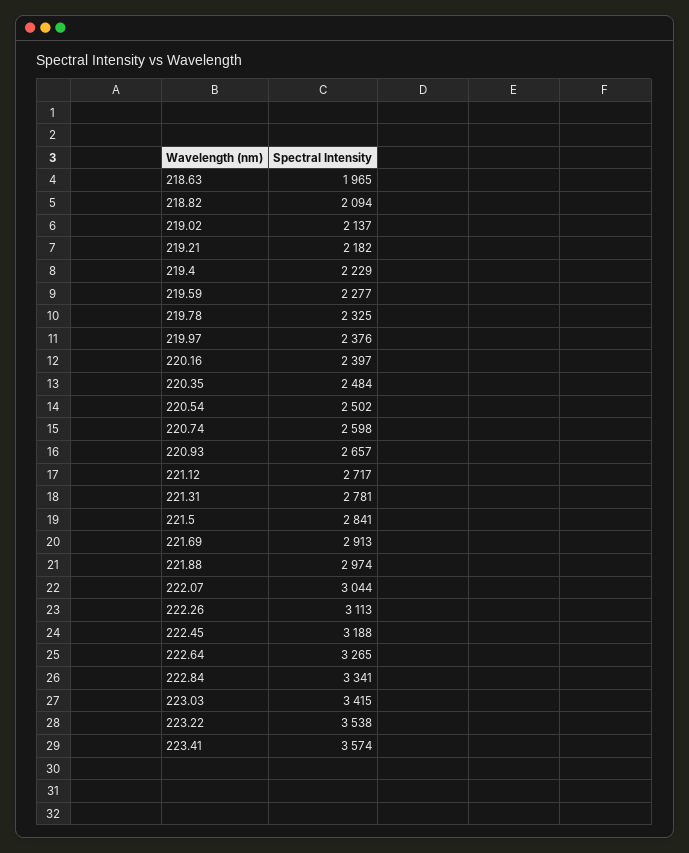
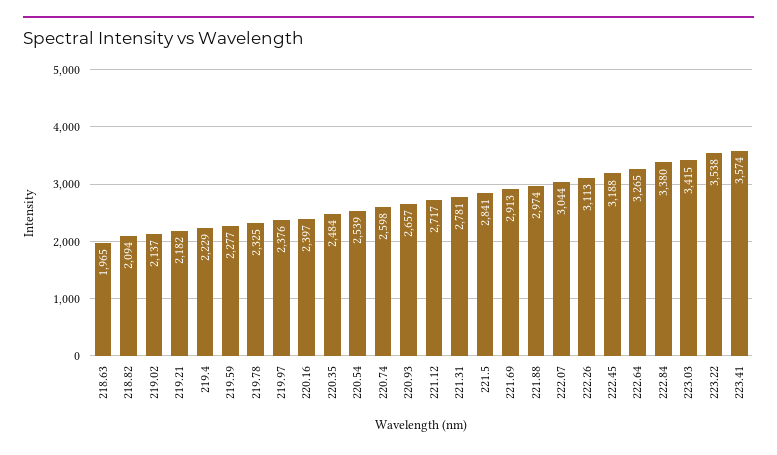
  {
    "218.63": 1965,
    "218.82": 2094,
    "219.02": 2137,
    "219.21": 2182,
    "219.4": 2229,
    "219.59": 2277,
    "219.78": 2325,
    "219.97": 2376,
    "220.16": 2397,
    "220.35": 2484,
-   "220.54": 2502,
+   "220.54": 2539,
    "220.74": 2598,
    "220.93": 2657,
    "221.12": 2717,
    "221.31": 2781,
    "221.5": 2841,
    "221.69": 2913,
    "221.88": 2974,
    "222.07": 3044,
    "222.26": 3113,
    "222.45": 3188,
    "222.64": 3265,
-   "222.84": 3341,
+   "222.84": 3380,
    "223.03": 3415,
    "223.22": 3538,
    "223.41": 3574
  }

